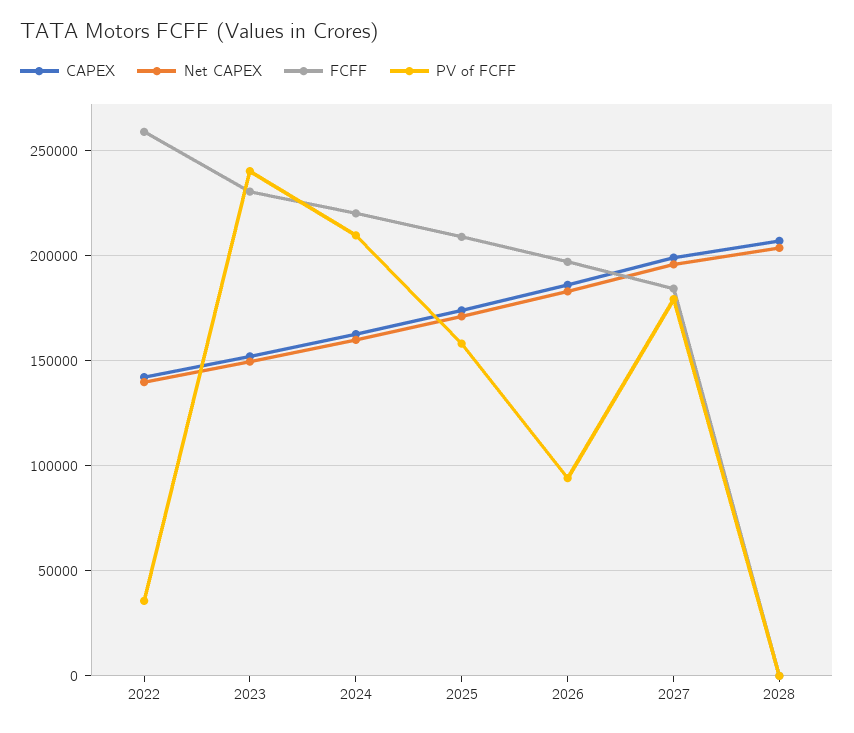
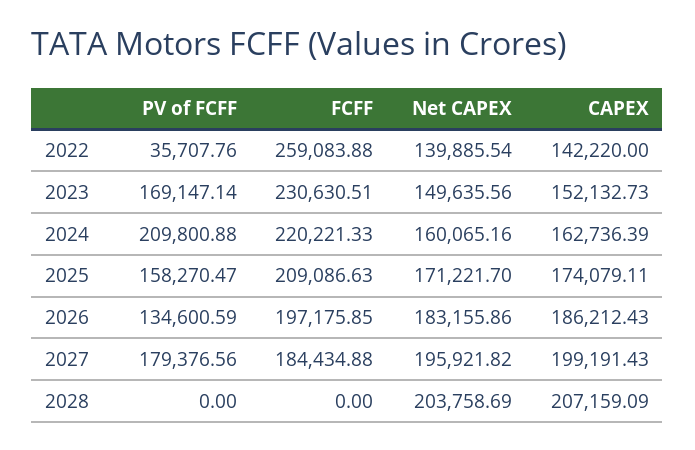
  {
    "CAPEX": {
      "2022": 142220,
      "2023": 152132.73,
      "2024": 162736.39,
      "2025": 174079.11,
      "2026": 186212.43,
      "2027": 199191.43,
      "2028": 207159.09
    },
    "Net CAPEX": {
      "2022": 139885.54,
      "2023": 149635.56,
      "2024": 160065.16,
      "2025": 171221.7,
      "2026": 183155.86,
      "2027": 195921.82,
      "2028": 203758.69
    },
    "FCFF": {
      "2022": 259083.88,
      "2023": 230630.51,
      "2024": 220221.33,
      "2025": 209086.63,
      "2026": 197175.85,
      "2027": 184434.88,
      "2028": 0
    },
    "PV of FCFF": {
      "2022": 35707.76,
-     "2023": 240000,
+     "2023": 169147.14,
      "2024": 209800.88,
      "2025": 158270.47,
-     "2026": 95000,
+     "2026": 134600.59,
      "2027": 179376.56,
      "2028": 0
    }
  }

